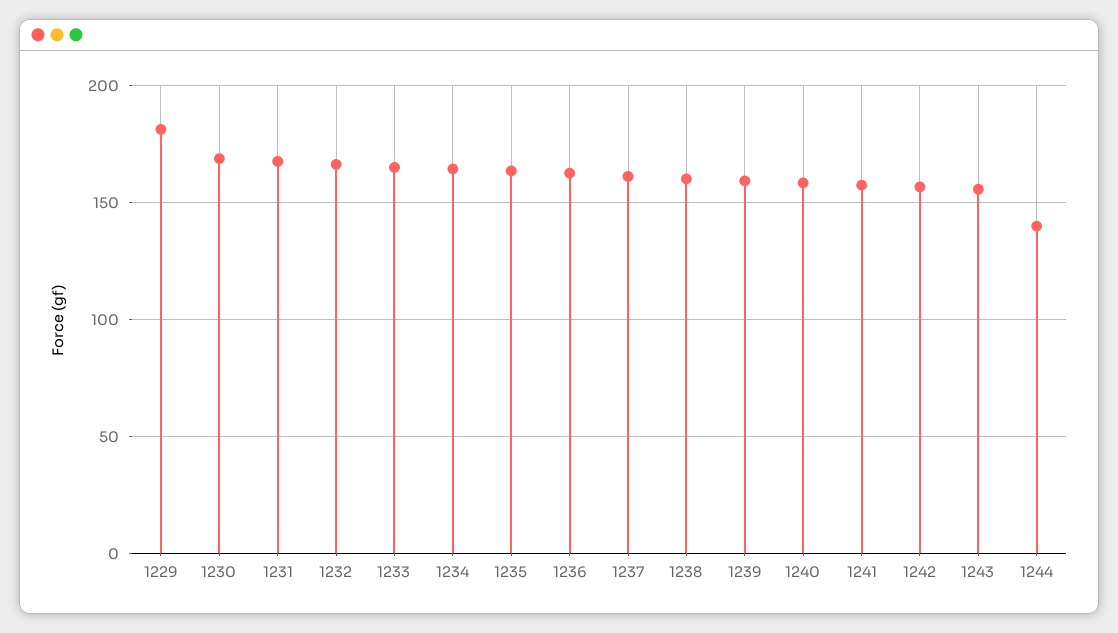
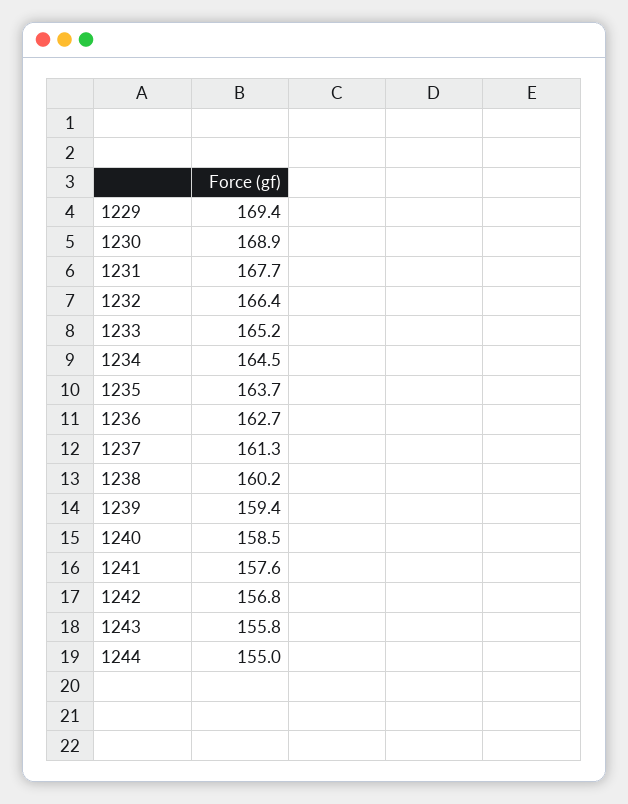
  {
-   "1229": 180,
+   "1229": 169.4,
    "1230": 168.9,
    "1231": 167.7,
    "1232": 166.4,
    "1233": 165.2,
    "1234": 164.5,
    "1235": 163.7,
    "1236": 162.7,
    "1237": 161.3,
    "1238": 160.2,
    "1239": 159.4,
    "1240": 158.5,
    "1241": 157.6,
    "1242": 156.8,
    "1243": 155.8,
-   "1244": 140
+   "1244": 155
  }

